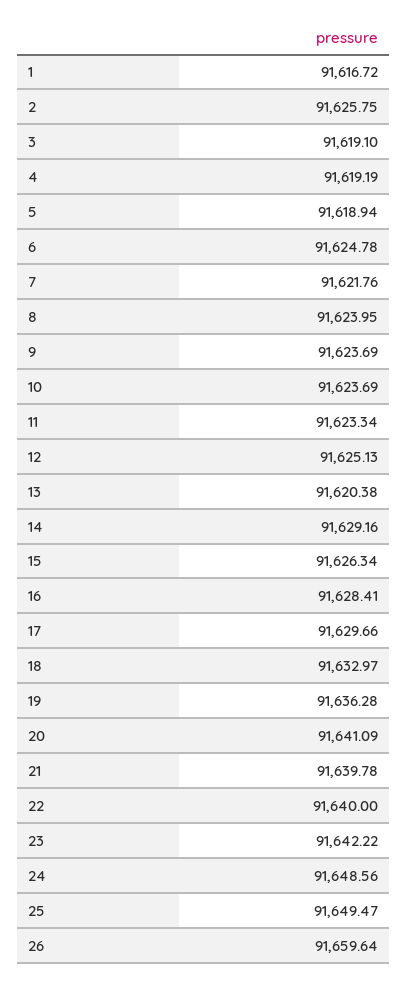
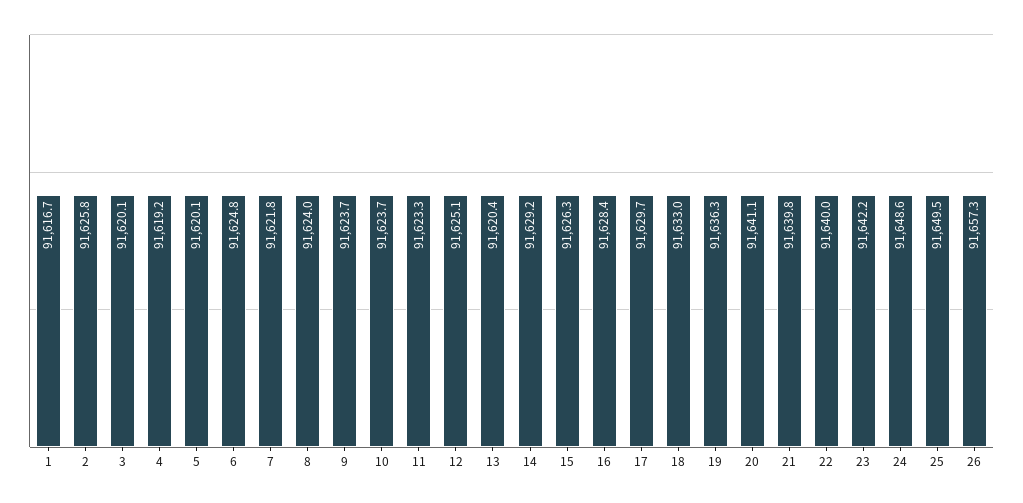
  {
    "1": 91616.72,
    "2": 91625.75,
-   "3": 91619.1,
+   "3": 91620.1,
    "4": 91619.19,
-   "5": 91618.94,
+   "5": 91620.1,
    "6": 91624.78,
    "7": 91621.76,
    "8": 91623.95,
    "9": 91623.69,
    "10": 91623.69,
    "11": 91623.34,
    "12": 91625.13,
    "13": 91620.38,
    "14": 91629.16,
    "15": 91626.34,
    "16": 91628.41,
    "17": 91629.66,
    "18": 91632.97,
    "19": 91636.28,
    "20": 91641.09,
    "21": 91639.78,
    "22": 91640,
    "23": 91642.22,
    "24": 91648.56,
    "25": 91649.47,
-   "26": 91659.64
+   "26": 91657.3
  }

